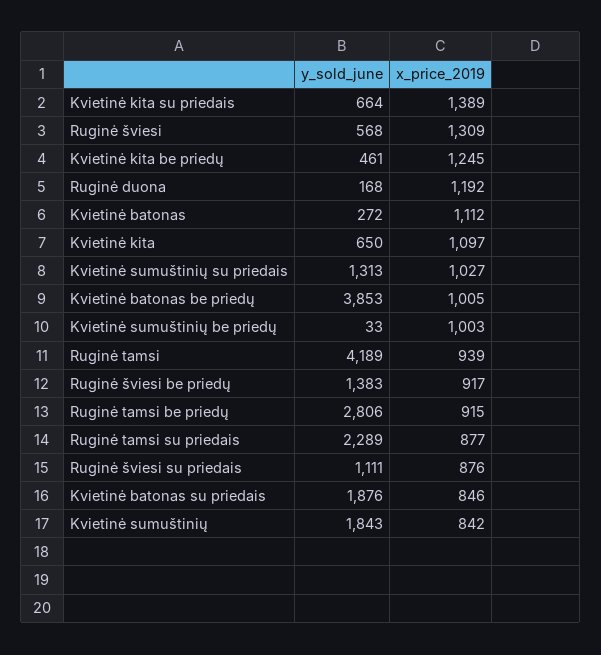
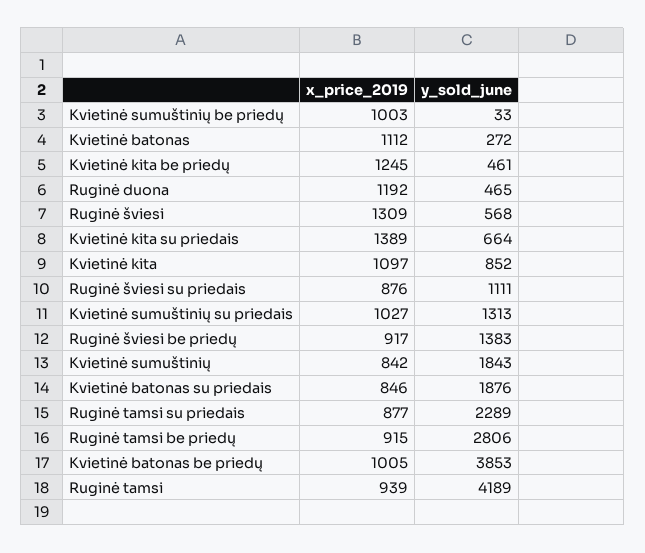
  {
    "y_sold_june": {
      "Kvietinė kita su priedais": 664,
      "Ruginė šviesi": 568,
      "Kvietinė kita be priedų": 461,
-     "Ruginė duona": 168,
+     "Ruginė duona": 465,
      "Kvietinė batonas": 272,
-     "Kvietinė kita": 650,
+     "Kvietinė kita": 852,
      "Kvietinė sumuštinių su priedais": 1313,
      "Kvietinė batonas be priedų": 3853,
      "Kvietinė sumuštinių be priedų": 33,
      "Ruginė tamsi": 4189,
      "Ruginė šviesi be priedų": 1383,
      "Ruginė tamsi be priedų": 2806,
      "Ruginė tamsi su priedais": 2289,
      "Ruginė šviesi su priedais": 1111,
      "Kvietinė batonas su priedais": 1876,
      "Kvietinė sumuštinių": 1843
    },
    "x_price_2019": {
      "Kvietinė kita su priedais": 1389,
      "Ruginė šviesi": 1309,
      "Kvietinė kita be priedų": 1245,
      "Ruginė duona": 1192,
      "Kvietinė batonas": 1112,
      "Kvietinė kita": 1097,
      "Kvietinė sumuštinių su priedais": 1027,
      "Kvietinė batonas be priedų": 1005,
      "Kvietinė sumuštinių be priedų": 1003,
      "Ruginė tamsi": 939,
      "Ruginė šviesi be priedų": 917,
      "Ruginė tamsi be priedų": 915,
      "Ruginė tamsi su priedais": 877,
      "Ruginė šviesi su priedais": 876,
      "Kvietinė batonas su priedais": 846,
      "Kvietinė sumuštinių": 842
    }
  }

